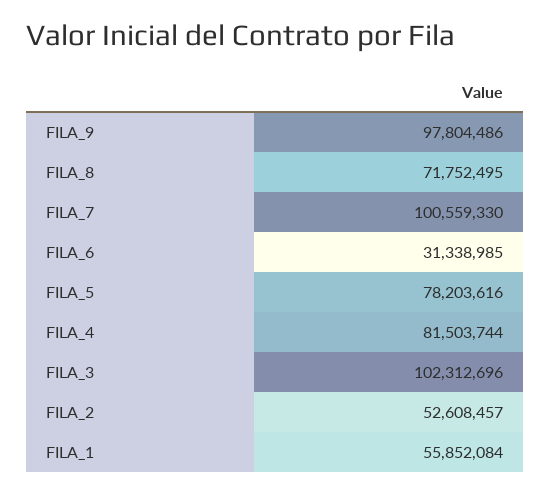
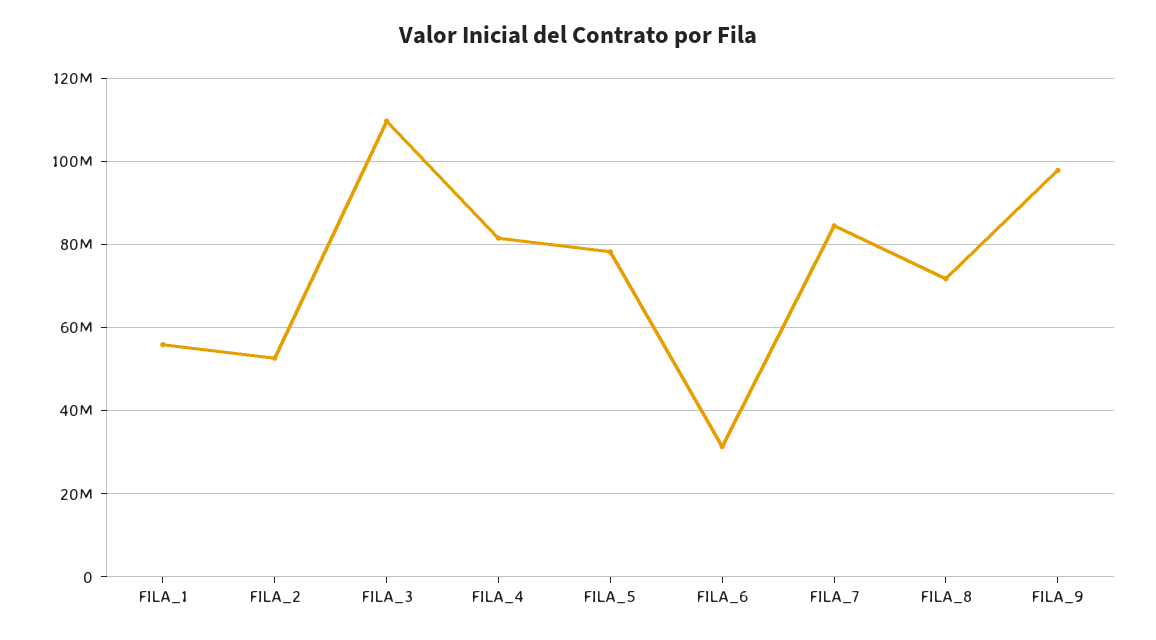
  {
    "FILA_9": 97804486,
    "FILA_8": 71752495,
-   "FILA_7": 100559330,
+   "FILA_7": 84000000,
    "FILA_6": 31338985,
    "FILA_5": 78203616,
    "FILA_4": 81503744,
-   "FILA_3": 102312696,
+   "FILA_3": 110000000,
    "FILA_2": 52608457,
    "FILA_1": 55852084
  }

